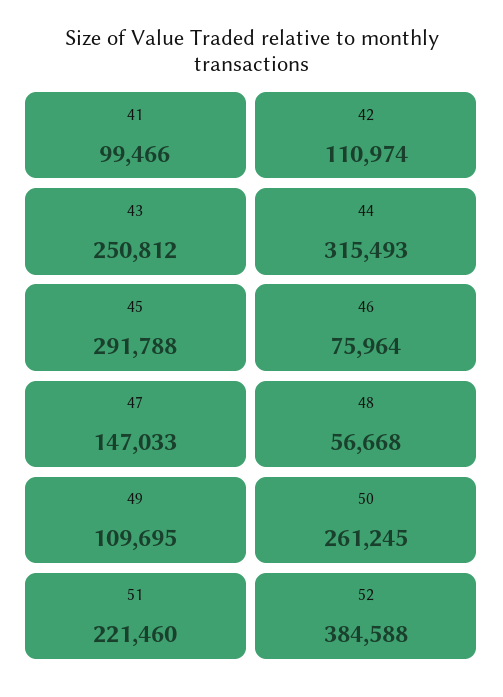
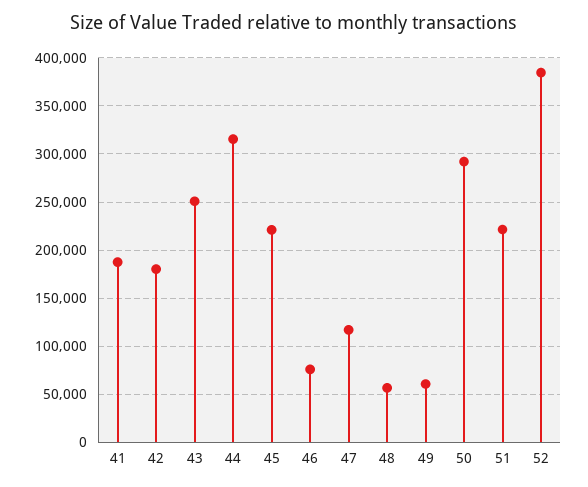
  {
-   "41": 99466,
+   "41": 190000,
-   "42": 110974,
+   "42": 180000,
    "43": 250812,
    "44": 315493,
-   "45": 291788,
+   "45": 220000,
    "46": 75964,
-   "47": 147033,
+   "47": 120000,
    "48": 56668,
-   "49": 109695,
+   "49": 60000,
-   "50": 261245,
+   "50": 290000,
    "51": 221460,
    "52": 384588
  }

